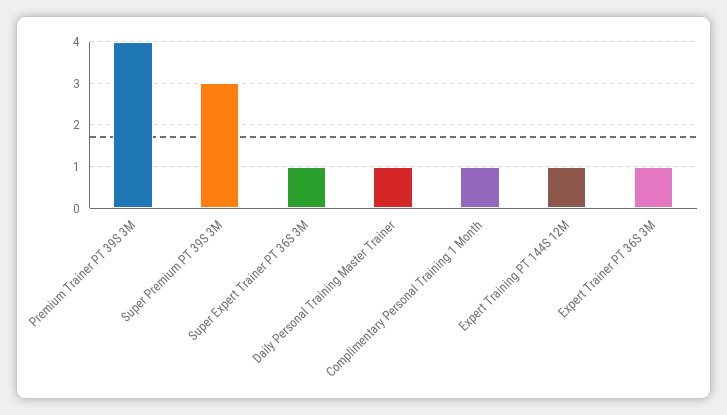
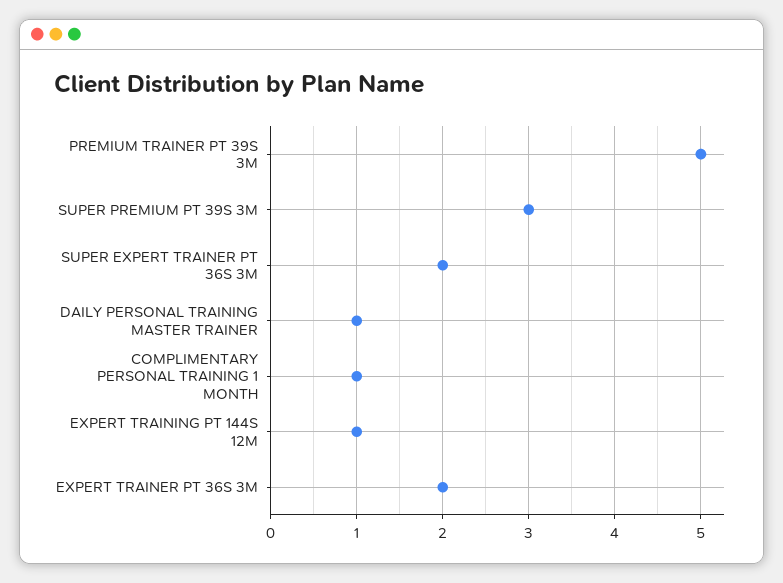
  {
-   "Premium Trainer PT 39S 3M": 4,
+   "Premium Trainer PT 39S 3M": 5,
    "Super Premium PT 39S 3M": 3,
-   "Super Expert Trainer PT 36S 3M": 1,
+   "Super Expert Trainer PT 36S 3M": 2,
    "Daily Personal Training Master Trainer": 1,
    "Complimentary Personal Training 1 Month": 1,
    "Expert Training PT 144S 12M": 1,
-   "Expert Trainer PT 36S 3M": 1
+   "Expert Trainer PT 36S 3M": 2
  }

